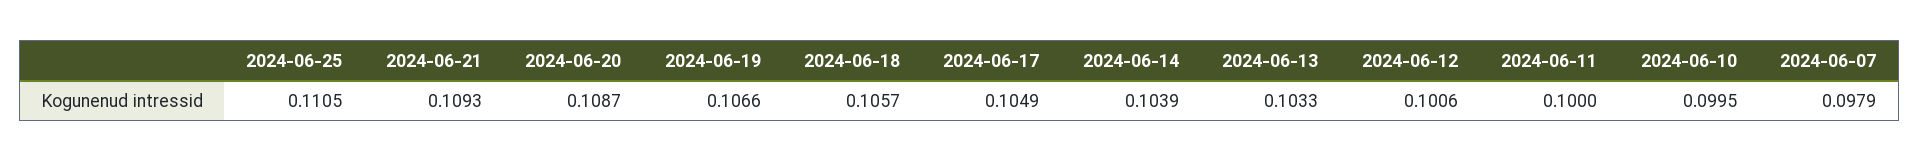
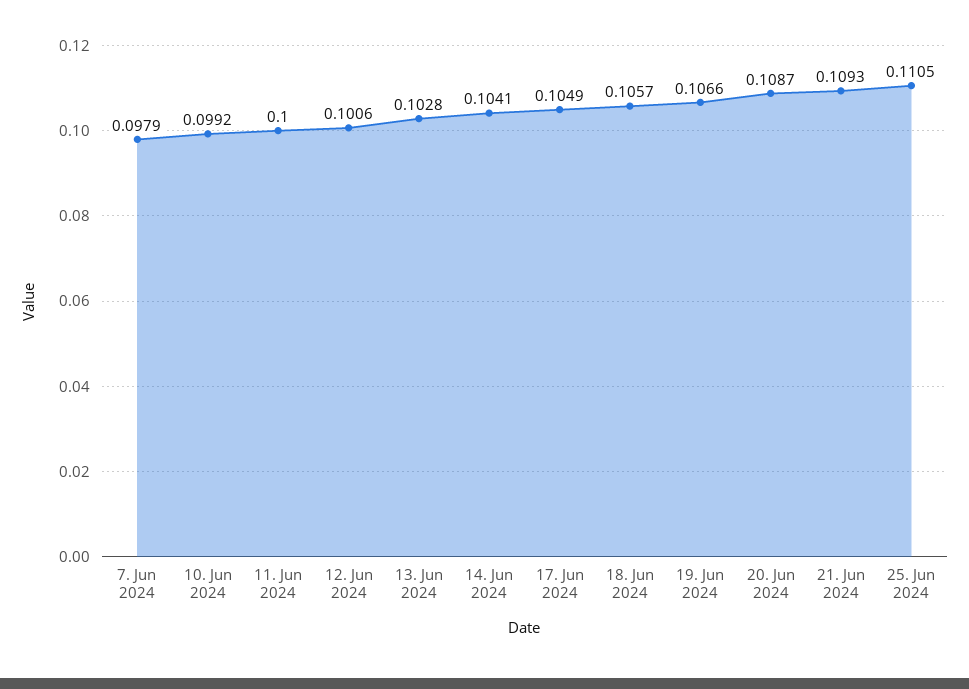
  {
    "2024-06-25": 0.1105,
    "2024-06-21": 0.1093,
    "2024-06-20": 0.1087,
    "2024-06-19": 0.1066,
    "2024-06-18": 0.1057,
    "2024-06-17": 0.1049,
-   "2024-06-14": 0.1039,
+   "2024-06-14": 0.1041,
-   "2024-06-13": 0.1033,
+   "2024-06-13": 0.1028,
    "2024-06-12": 0.1006,
    "2024-06-11": 0.1,
-   "2024-06-10": 0.0995,
+   "2024-06-10": 0.0992,
    "2024-06-07": 0.0979
  }

